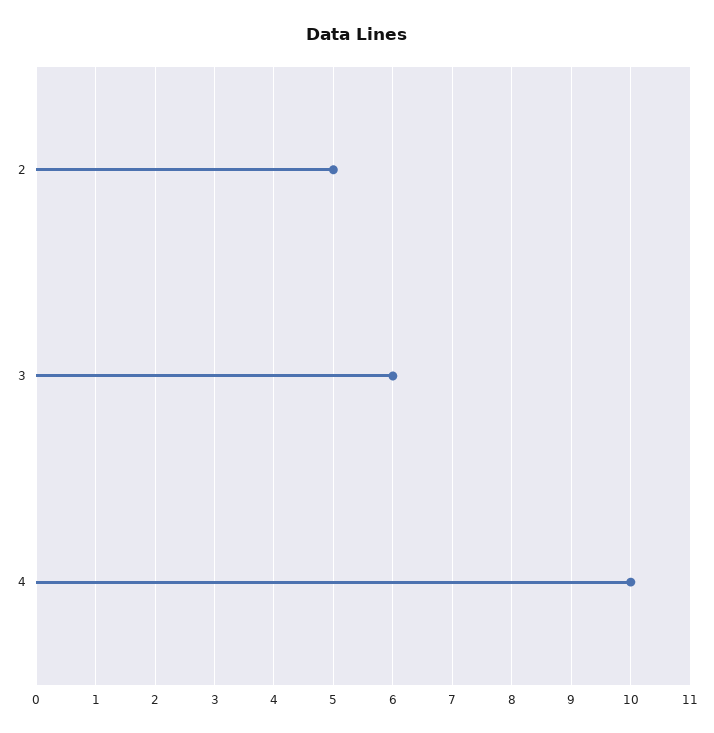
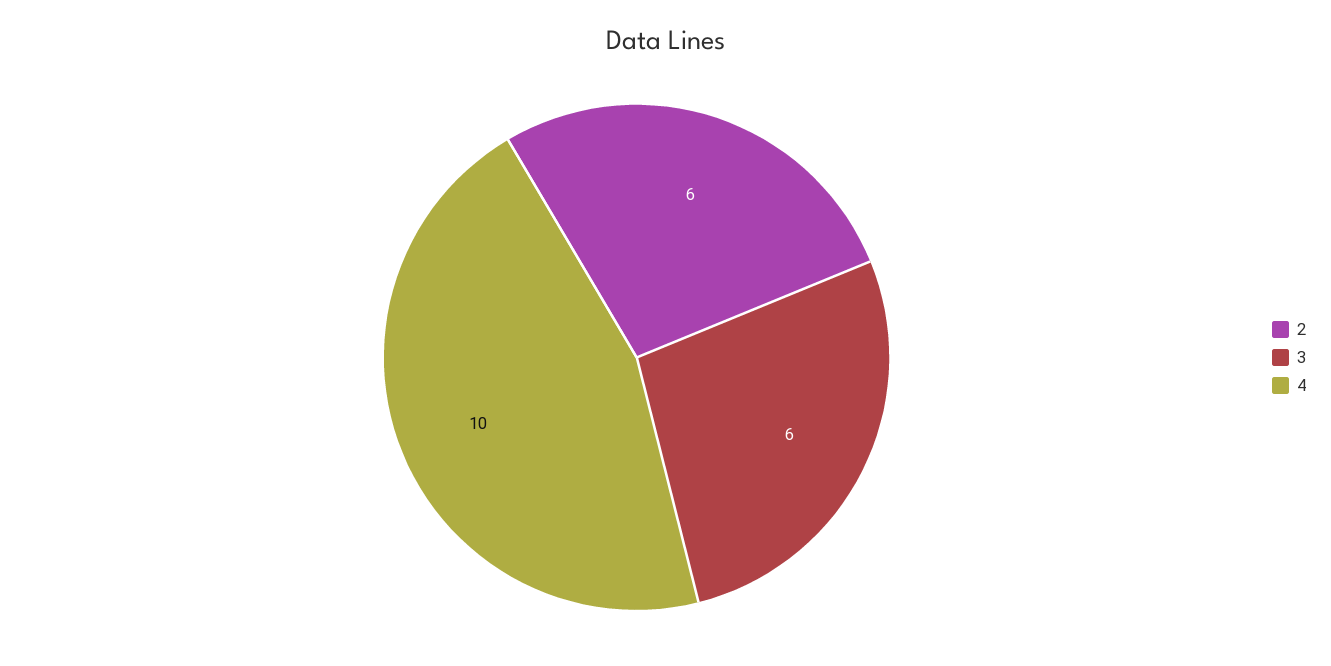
  {
-   "2": 5,
+   "2": 6,
    "3": 6,
    "4": 10
  }

